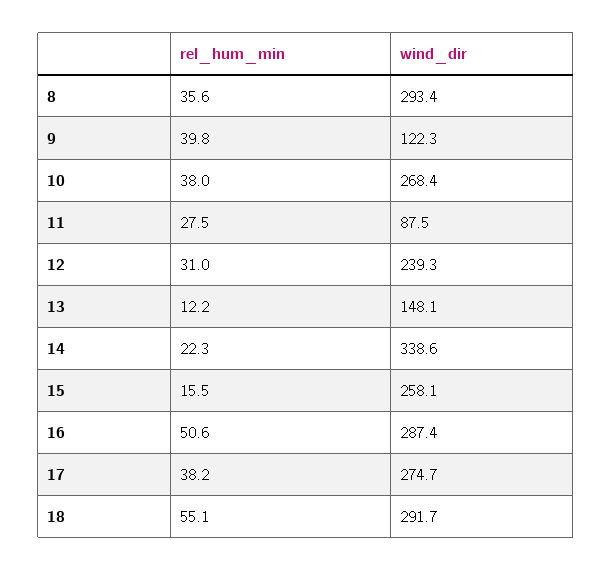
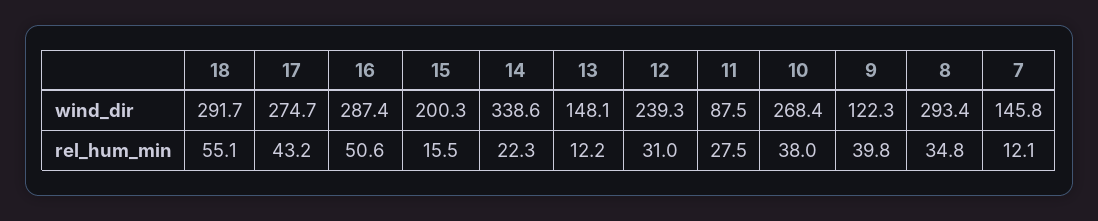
  {
    "rel_hum_min": {
-     "8": 35.6,
+     "8": 34.8,
      "9": 39.8,
      "10": 38,
      "11": 27.5,
      "12": 31,
      "13": 12.2,
      "14": 22.3,
      "15": 15.5,
      "16": 50.6,
-     "17": 38.2,
+     "17": 43.2,
-     "18": 55.1
+     "18": 55.1,
+     "7": 12.1
    },
    "wind_dir": {
      "8": 293.4,
      "9": 122.3,
      "10": 268.4,
      "11": 87.5,
      "12": 239.3,
      "13": 148.1,
      "14": 338.6,
-     "15": 258.1,
+     "15": 200.3,
      "16": 287.4,
      "17": 274.7,
-     "18": 291.7
+     "18": 291.7,
+     "7": 145.8
    }
  }

